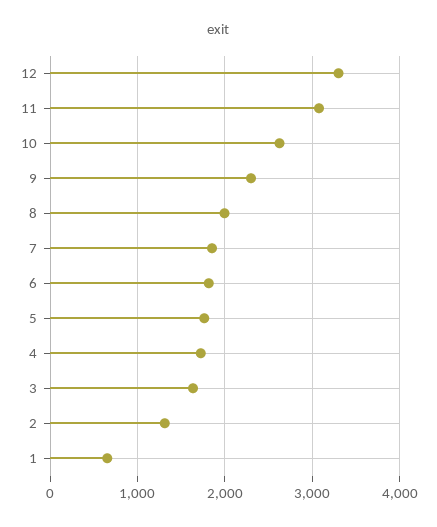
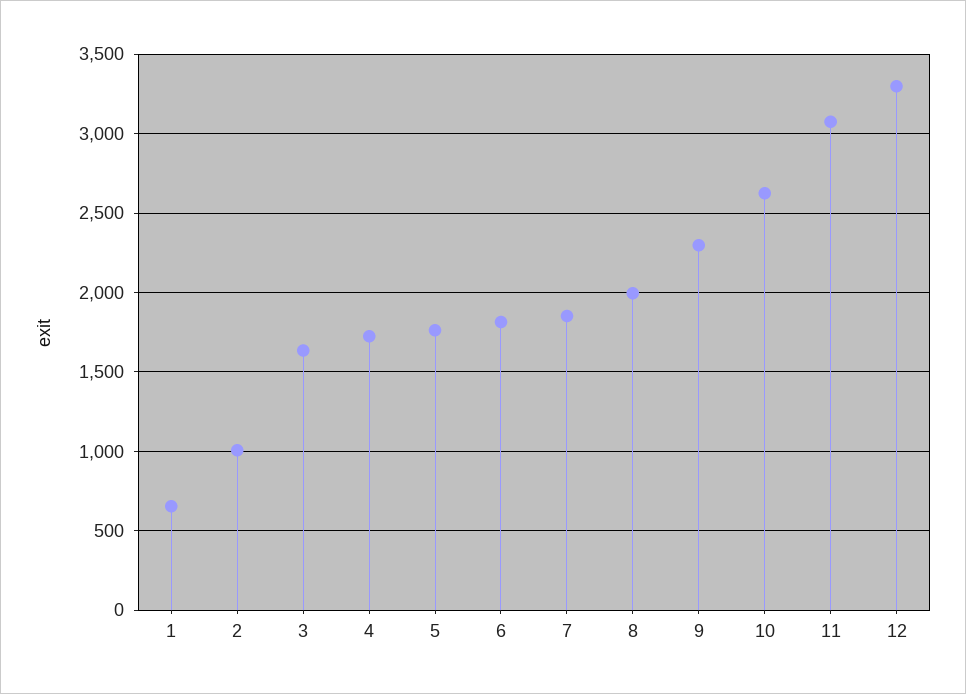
  {
    "12": 3300,
    "11": 3100,
    "10": 2650,
    "9": 2300,
    "8": 2000,
    "7": 1850,
    "6": 1800,
    "5": 1750,
    "4": 1750,
    "3": 1650,
-   "2": 1300,
+   "2": 1000,
    "1": 650
  }

